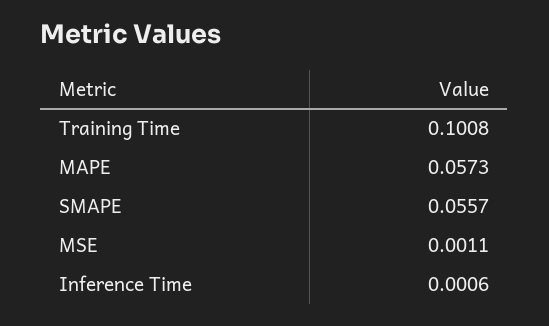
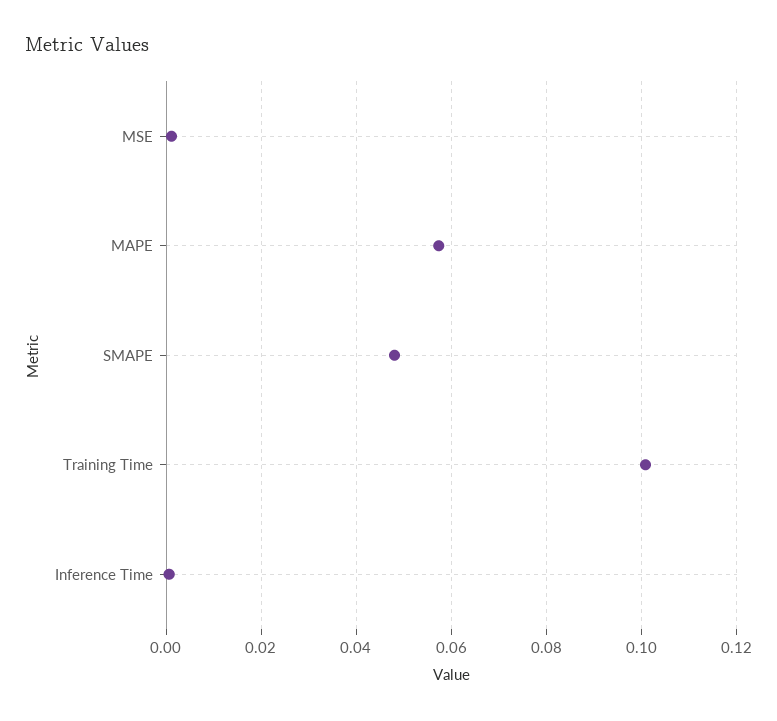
  {
    "Training Time": 0.1008,
    "MAPE": 0.0573,
-   "SMAPE": 0.0557,
+   "SMAPE": 0.048,
    "MSE": 0.0011,
    "Inference Time": 0.0006
  }

